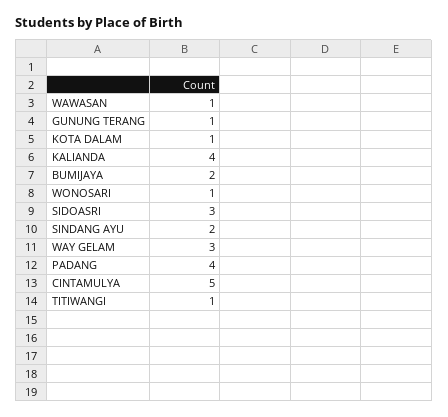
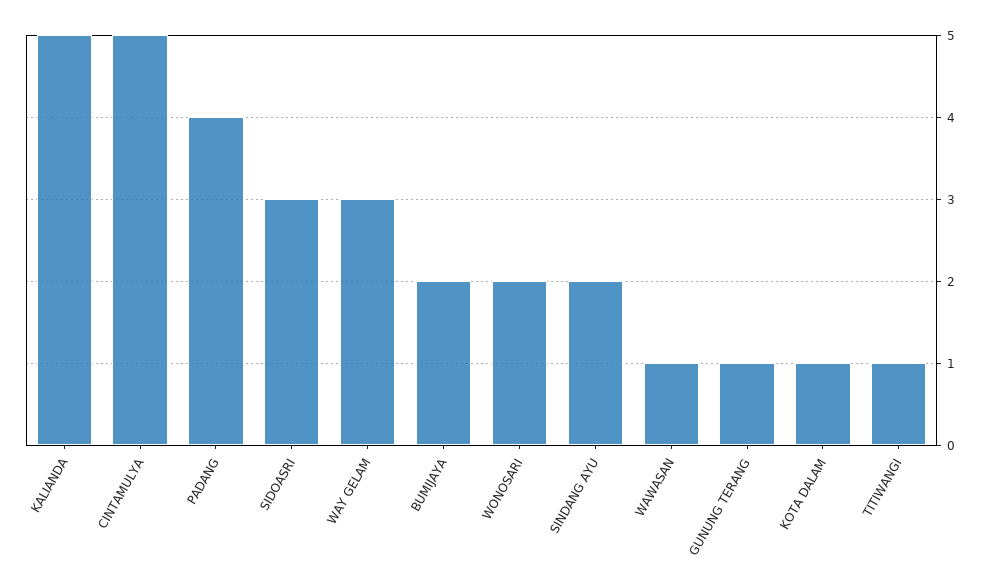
  {
    "WAWASAN": 1,
    "GUNUNG TERANG": 1,
    "KOTA DALAM": 1,
-   "KALIANDA": 4,
+   "KALIANDA": 5,
    "BUMIJAYA": 2,
-   "WONOSARI": 1,
+   "WONOSARI": 2,
    "SIDOASRI": 3,
    "SINDANG AYU": 2,
    "WAY GELAM": 3,
    "PADANG": 4,
    "CINTAMULYA": 5,
    "TITIWANGI": 1
  }

